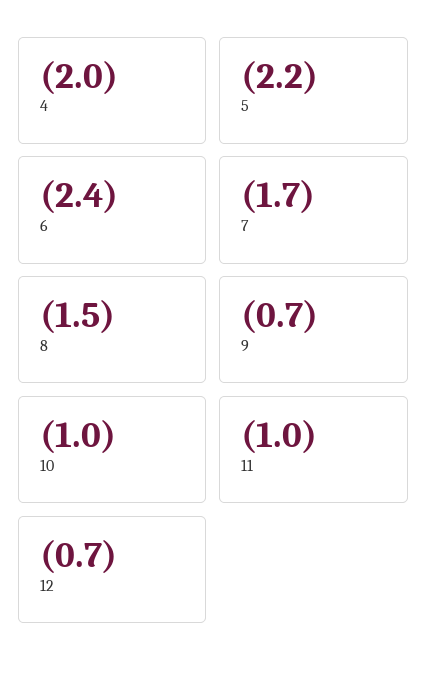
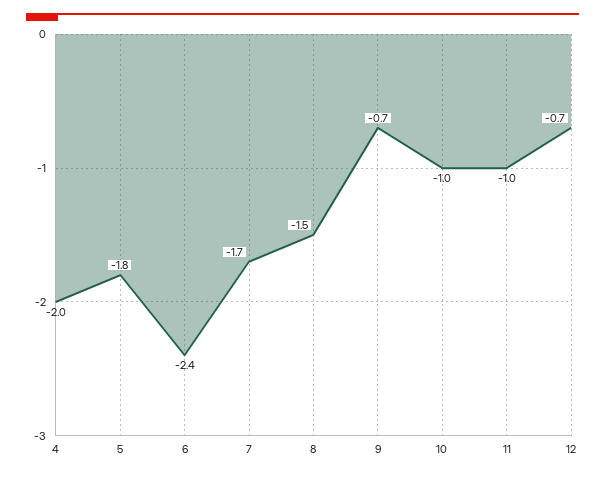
  {
    "4": -2,
-   "5": -2.2,
+   "5": -1.8,
    "6": -2.4,
    "7": -1.7,
    "8": -1.5,
    "9": -0.7,
    "10": -1,
    "11": -1,
    "12": -0.7
  }

